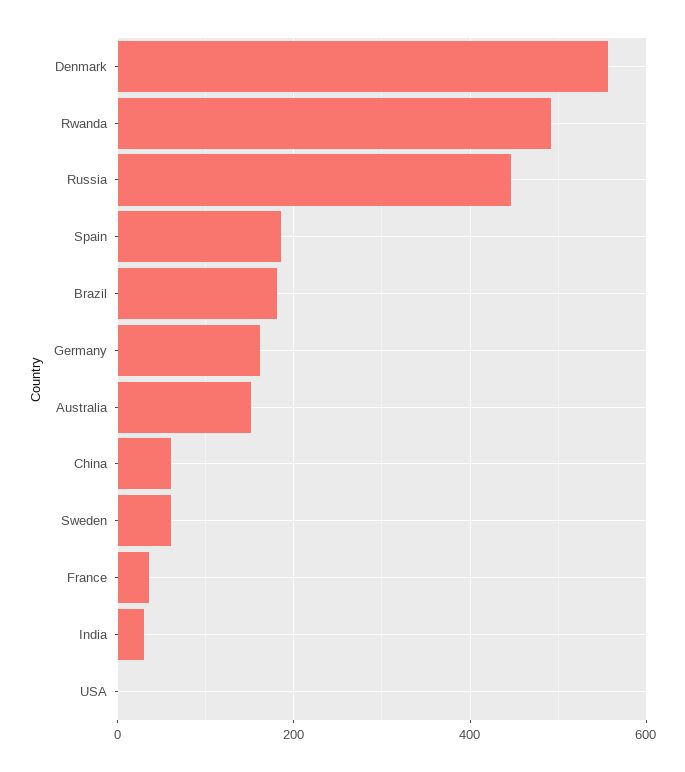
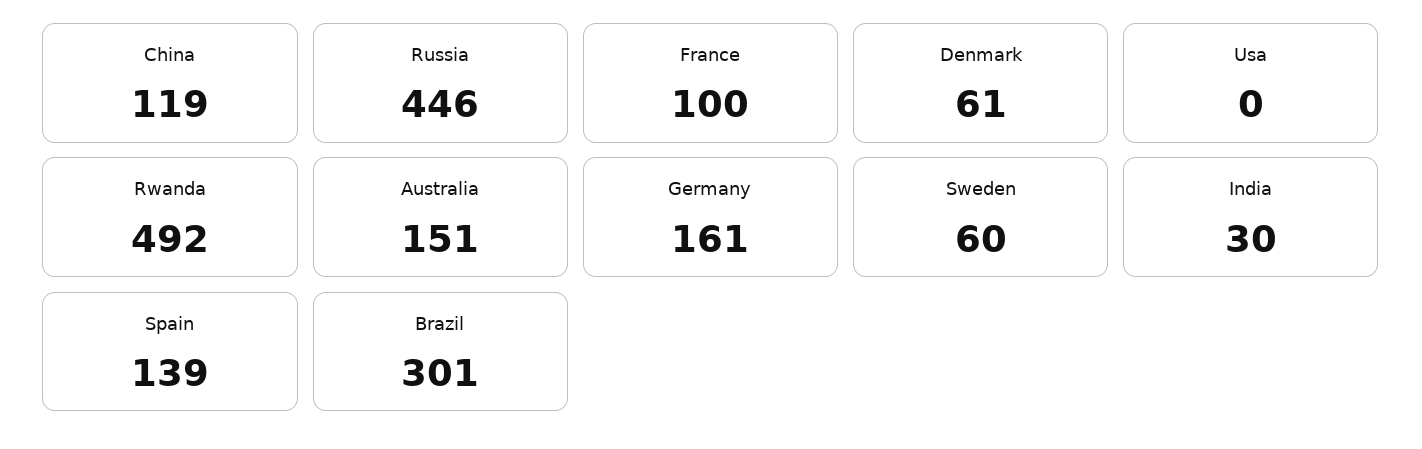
  {
-   "Denmark": 560,
+   "Denmark": 61,
    "Rwanda": 492,
    "Russia": 446,
-   "Spain": 180,
+   "Spain": 139,
-   "Brazil": 180,
+   "Brazil": 301,
    "Germany": 161,
    "Australia": 151,
-   "China": 60,
+   "China": 119,
    "Sweden": 60,
-   "France": 40,
+   "France": 100,
    "India": 30,
    "USA": 0
  }

